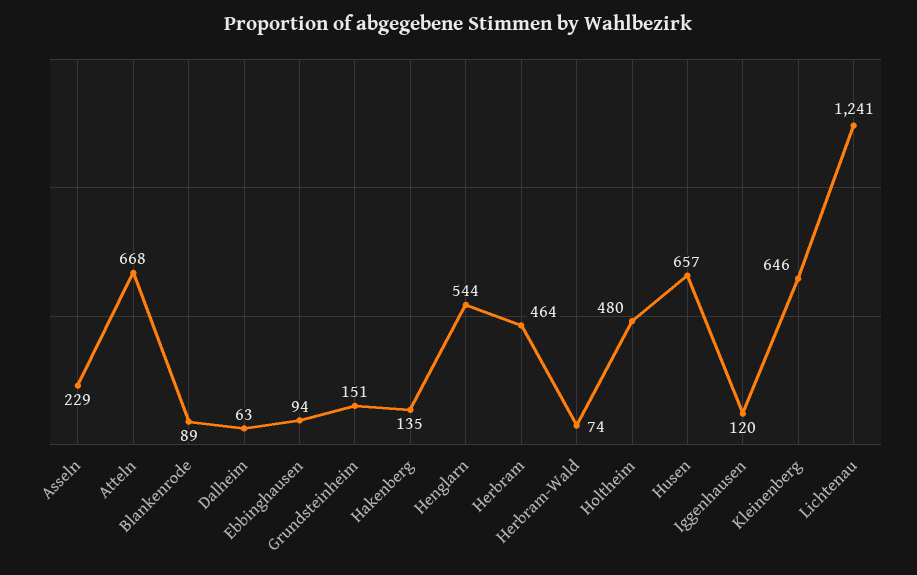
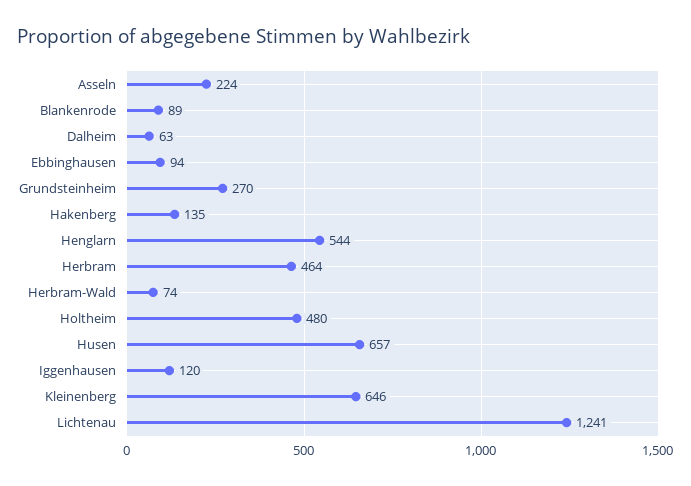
  {
-   "Asseln": 229,
+   "Asseln": 224,
-   "Atteln": 668,
    "Blankenrode": 89,
    "Dalheim": 63,
    "Ebbinghausen": 94,
-   "Grundsteinheim": 151,
+   "Grundsteinheim": 270,
    "Hakenberg": 135,
    "Henglarn": 544,
    "Herbram": 464,
    "Herbram-Wald": 74,
    "Holtheim": 480,
    "Husen": 657,
    "Iggenhausen": 120,
    "Kleinenberg": 646,
    "Lichtenau": 1241
  }

